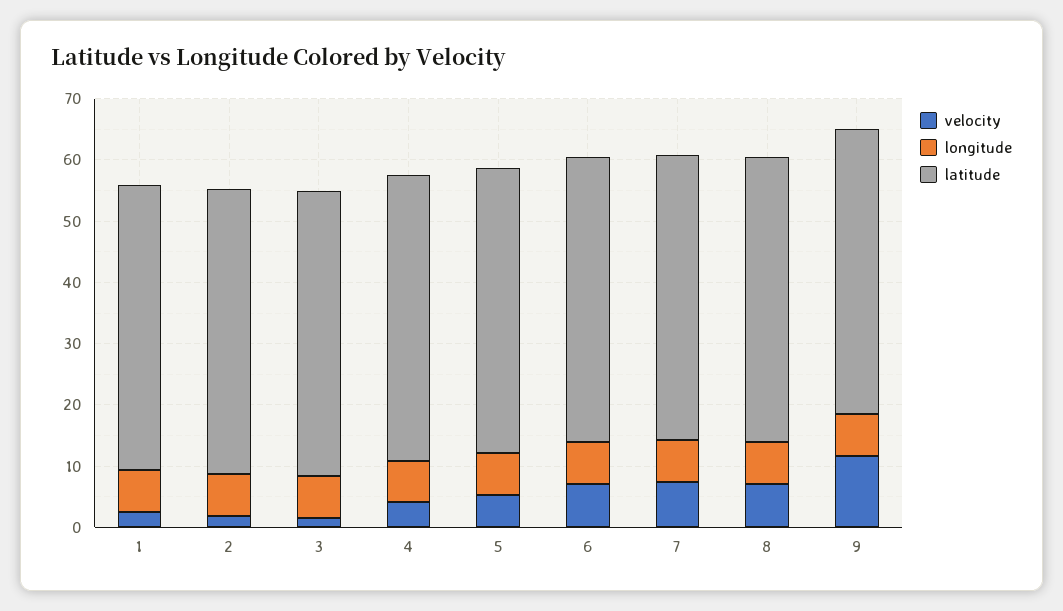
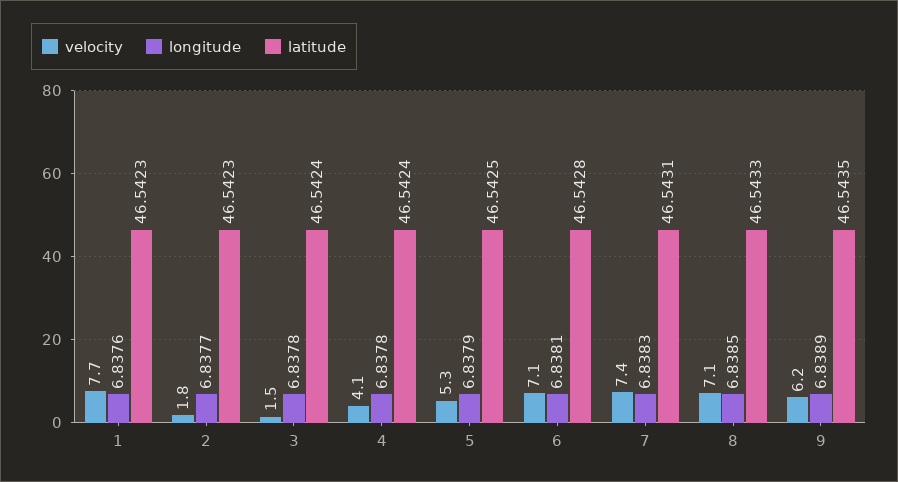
  {
    "velocity": {
-     "1": 2,
+     "1": 7.7,
      "2": 1.8,
      "3": 1.5,
      "4": 4.1,
      "5": 5.3,
      "6": 7.1,
      "7": 7.4,
      "8": 7.1,
-     "9": 12
+     "9": 6.2
    },
    "longitude": {
      "1": 6.8376,
      "2": 6.8377,
      "3": 6.8378,
      "4": 6.8378,
      "5": 6.8379,
      "6": 6.8381,
      "7": 6.8383,
      "8": 6.8385,
      "9": 6.8389
    },
    "latitude": {
      "1": 46.5423,
      "2": 46.5423,
      "3": 46.5424,
      "4": 46.5424,
      "5": 46.5425,
      "6": 46.5428,
      "7": 46.5431,
      "8": 46.5433,
      "9": 46.5435
    }
  }

